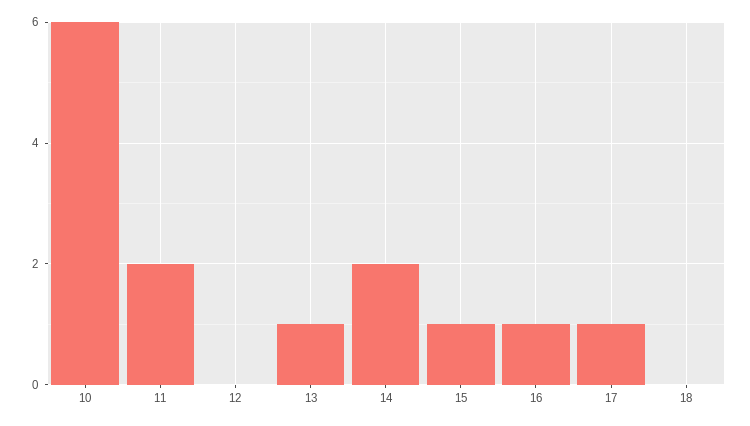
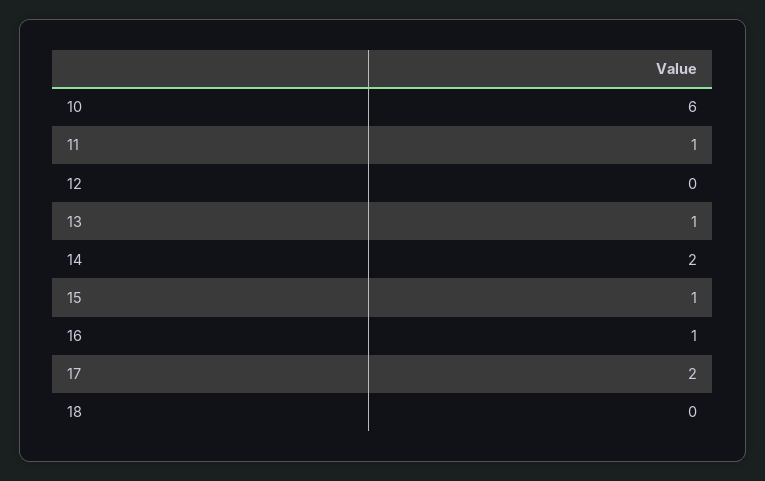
  {
    "10": 6,
-   "11": 2,
+   "11": 1,
    "12": 0,
    "13": 1,
    "14": 2,
    "15": 1,
    "16": 1,
-   "17": 1,
+   "17": 2,
    "18": 0
  }

